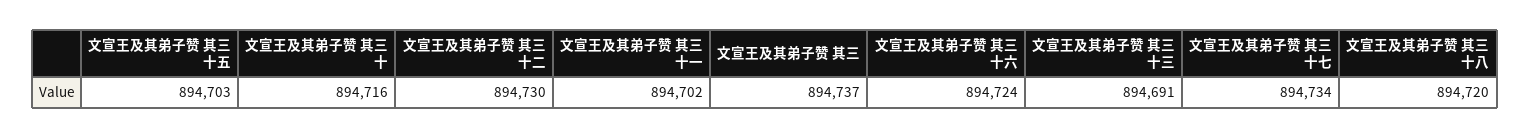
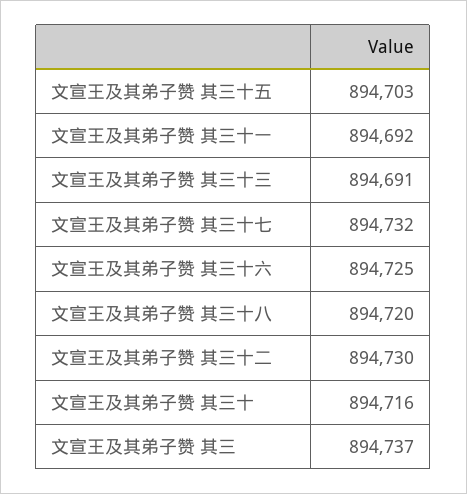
  {
    "文宣王及其弟子赞 其三十五": 894703,
    "文宣王及其弟子赞 其三十": 894716,
    "文宣王及其弟子赞 其三十二": 894730,
-   "文宣王及其弟子赞 其三十一": 894702,
+   "文宣王及其弟子赞 其三十一": 894692,
    "文宣王及其弟子赞 其三": 894737,
-   "文宣王及其弟子赞 其三十六": 894724,
+   "文宣王及其弟子赞 其三十六": 894725,
    "文宣王及其弟子赞 其三十三": 894691,
-   "文宣王及其弟子赞 其三十七": 894734,
+   "文宣王及其弟子赞 其三十七": 894732,
    "文宣王及其弟子赞 其三十八": 894720
  }

